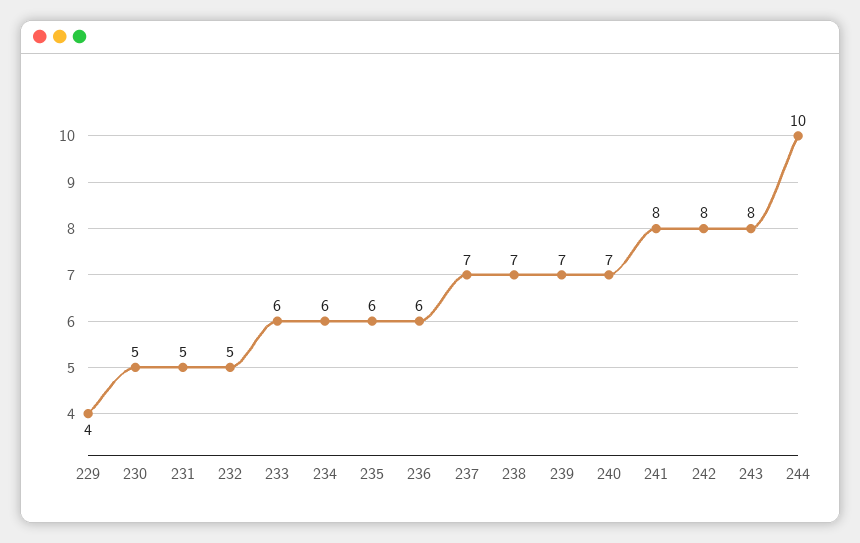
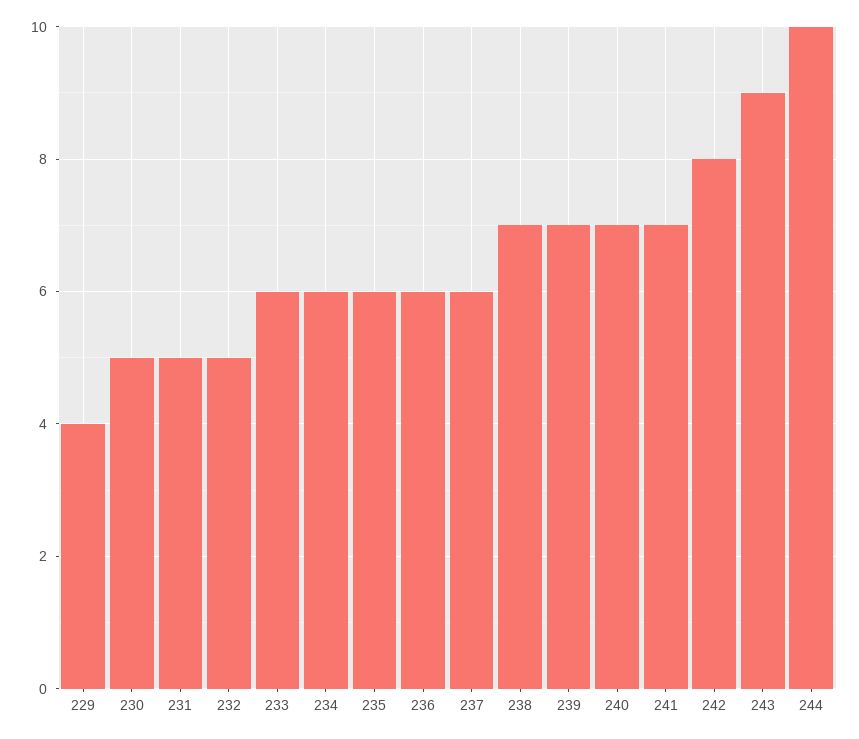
  {
    "229": 4,
    "230": 5,
    "231": 5,
    "232": 5,
    "233": 6,
    "234": 6,
    "235": 6,
    "236": 6,
-   "237": 7,
+   "237": 6,
    "238": 7,
    "239": 7,
    "240": 7,
-   "241": 8,
+   "241": 7,
    "242": 8,
-   "243": 8,
+   "243": 9,
    "244": 10
  }

